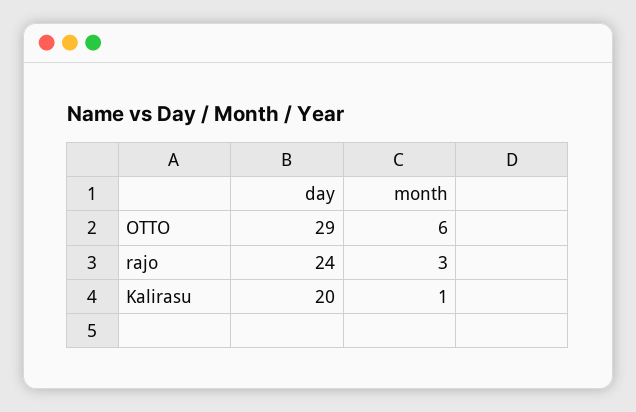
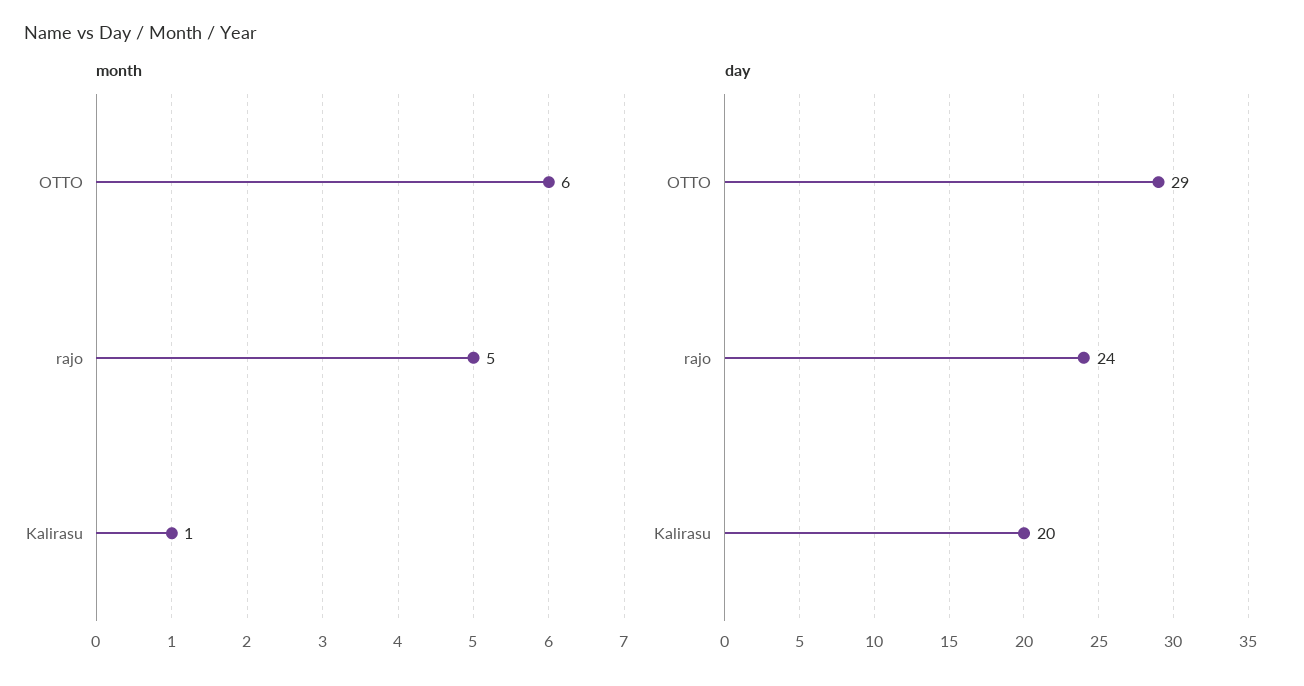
  {
    "day": {
      "OTTO": 29,
      "rajo": 24,
      "Kalirasu": 20
    },
    "month": {
      "OTTO": 6,
-     "rajo": 3,
+     "rajo": 5,
      "Kalirasu": 1
    }
  }

